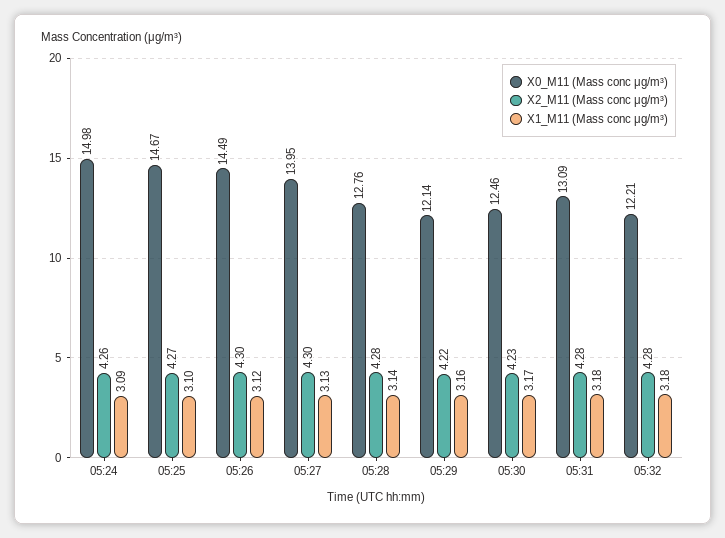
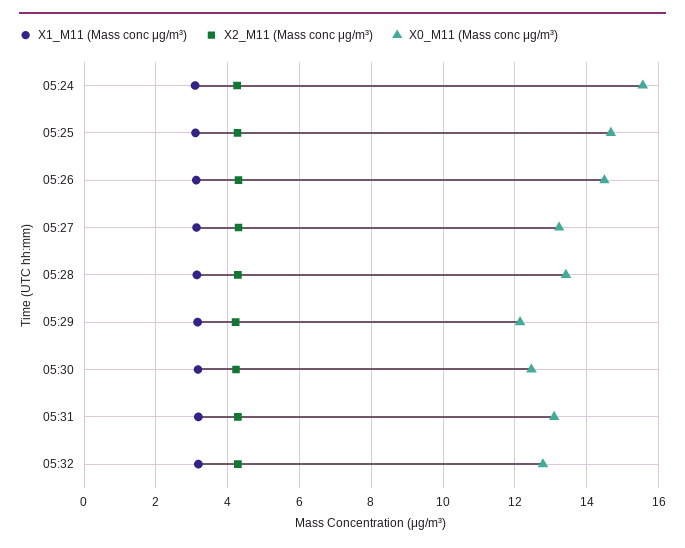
  {
    "X0_M11 (Mass conc μg/m³)": {
-     "05:24": 14.98,
+     "05:24": 15.6,
      "05:25": 14.67,
      "05:26": 14.49,
-     "05:27": 13.95,
+     "05:27": 13.2,
-     "05:28": 12.76,
+     "05:28": 13.4,
      "05:29": 12.14,
      "05:30": 12.46,
      "05:31": 13.09,
-     "05:32": 12.21
+     "05:32": 12.8
    },
    "X2_M11 (Mass conc μg/m³)": {
      "05:24": 4.26,
      "05:25": 4.27,
      "05:26": 4.3,
      "05:27": 4.3,
      "05:28": 4.28,
      "05:29": 4.22,
      "05:30": 4.23,
      "05:31": 4.28,
      "05:32": 4.28
    },
    "X1_M11 (Mass conc μg/m³)": {
      "05:24": 3.09,
      "05:25": 3.1,
      "05:26": 3.12,
      "05:27": 3.13,
      "05:28": 3.14,
      "05:29": 3.16,
      "05:30": 3.17,
      "05:31": 3.18,
      "05:32": 3.18
    }
  }

